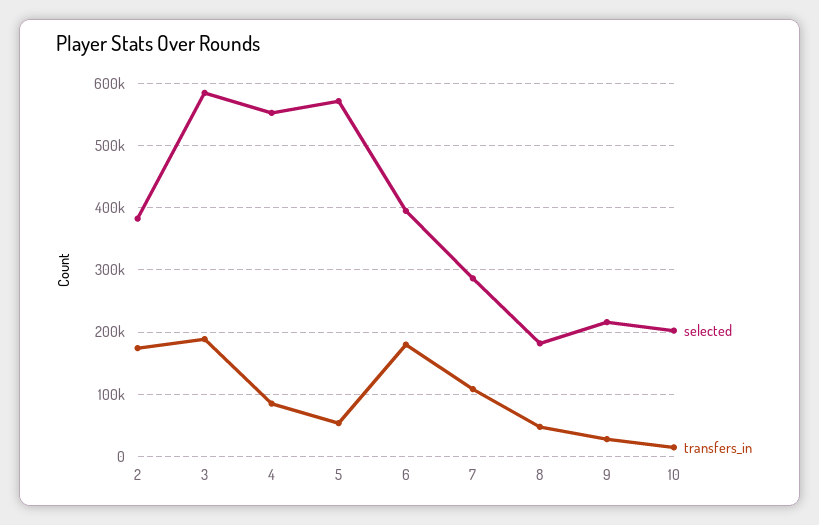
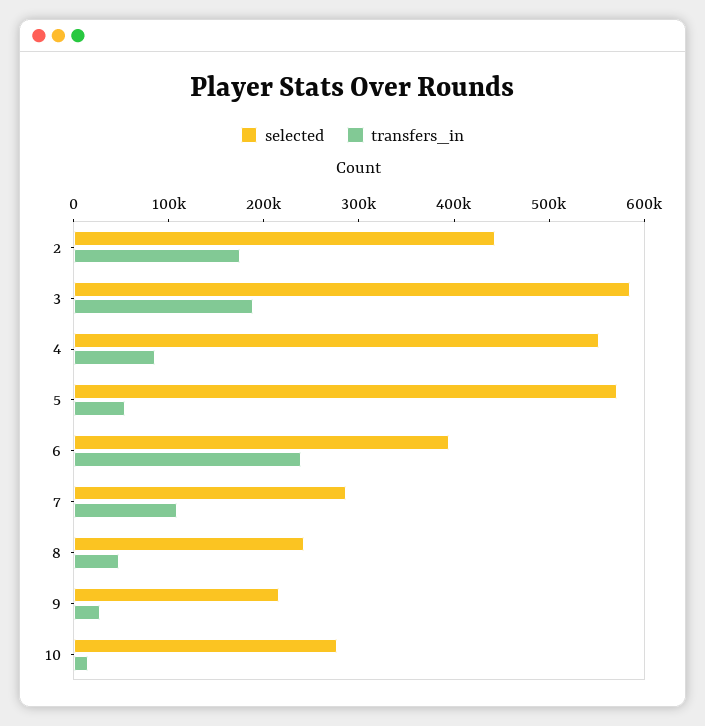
  {
    "selected": {
-     "2": 380000,
+     "2": 440000,
      "3": 580000,
      "4": 550000,
      "5": 570000,
      "6": 390000,
      "7": 290000,
-     "8": 180000,
+     "8": 240000,
      "9": 220000,
-     "10": 200000
+     "10": 280000
    },
    "transfers_in": {
      "2": 170000,
      "3": 190000,
      "4": 90000,
      "5": 50000,
-     "6": 180000,
+     "6": 240000,
      "7": 110000,
      "8": 50000,
      "9": 30000,
      "10": 10000
    }
  }

